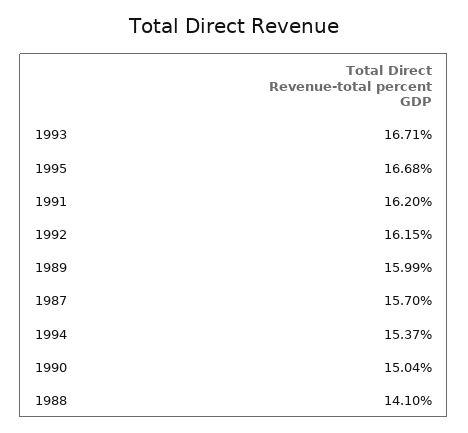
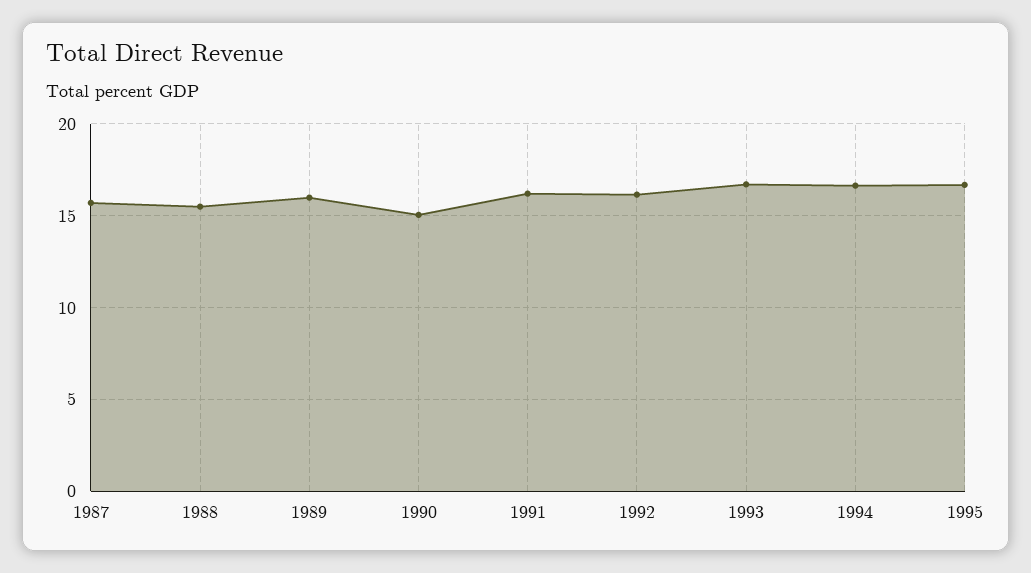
  {
    "1993": 16.71,
    "1995": 16.68,
    "1991": 16.2,
    "1992": 16.15,
    "1989": 15.99,
    "1987": 15.7,
-   "1994": 15.37,
+   "1994": 16.5,
    "1990": 15.04,
-   "1988": 14.1
+   "1988": 15.5
  }

